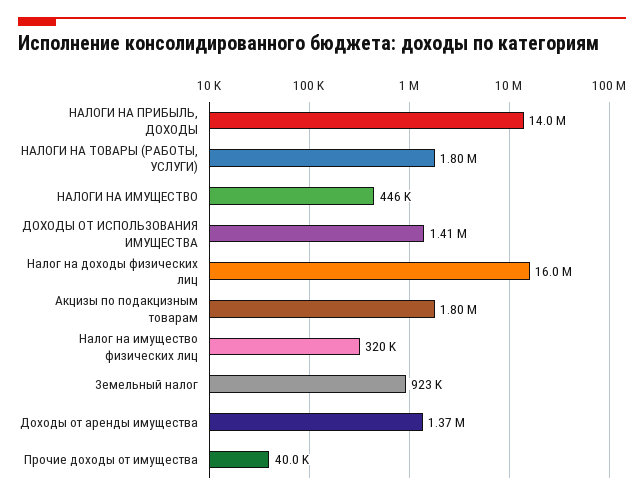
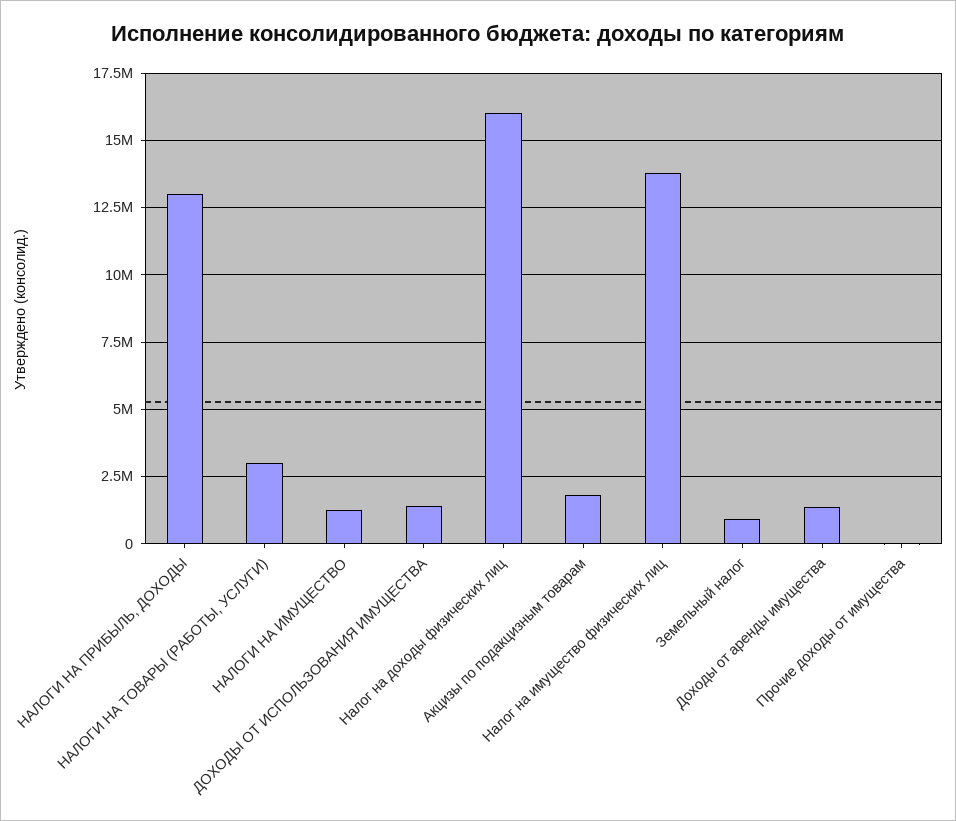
  {
-   "НАЛОГИ НА ПРИБЫЛЬ, ДОХОДЫ": 14000000,
+   "НАЛОГИ НА ПРИБЫЛЬ, ДОХОДЫ": 13000000,
-   "НАЛОГИ НА ТОВАРЫ (РАБОТЫ, УСЛУГИ)": 1800000,
+   "НАЛОГИ НА ТОВАРЫ (РАБОТЫ, УСЛУГИ)": 3000000,
-   "НАЛОГИ НА ИМУЩЕСТВО": 446000,
+   "НАЛОГИ НА ИМУЩЕСТВО": 1250000,
    "ДОХОДЫ ОТ ИСПОЛЬЗОВАНИЯ ИМУЩЕСТВА": 1410000,
    "Налог на доходы физических лиц": 16000000,
    "Акцизы по подакцизным товарам": 1800000,
-   "Налог на имущество физических лиц": 320000,
+   "Налог на имущество физических лиц": 13750000,
    "Земельный налог": 923000,
    "Доходы от аренды имущества": 1370000,
    "Прочие доходы от имущества": 40000
  }

